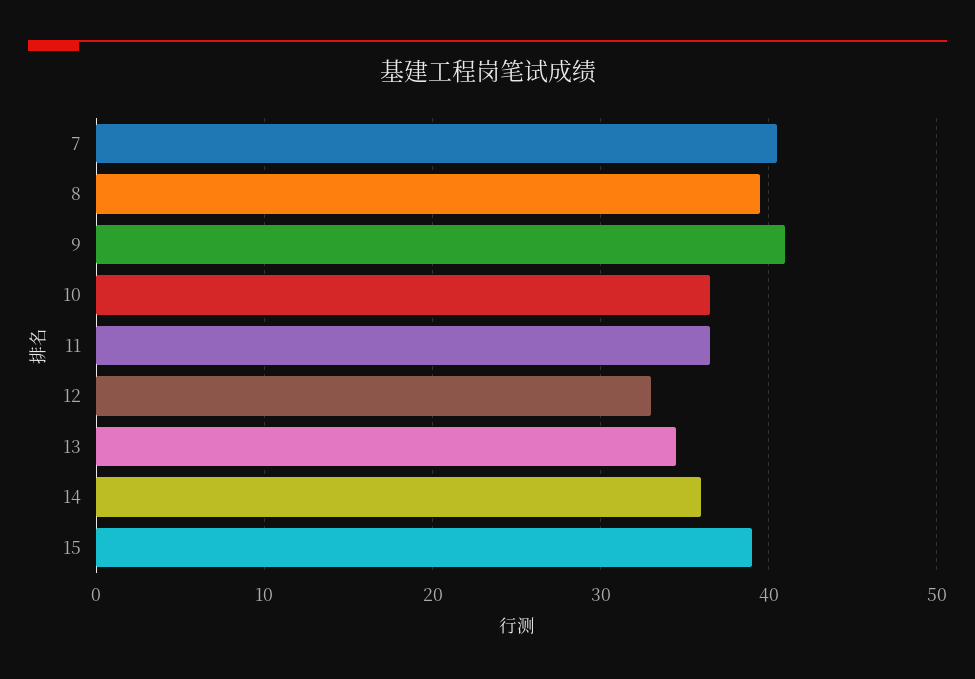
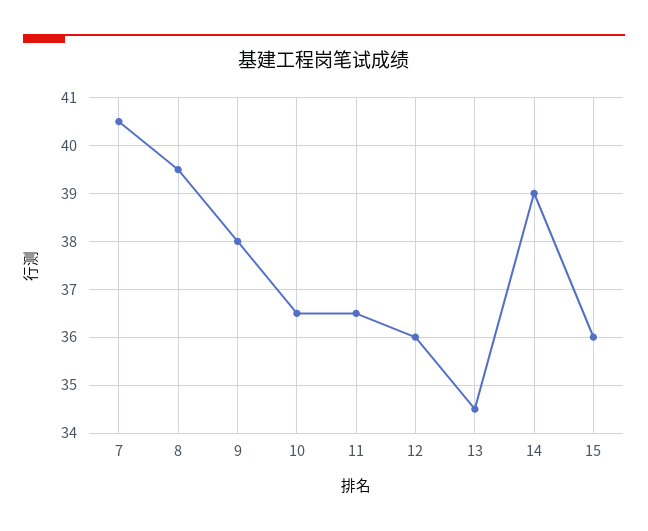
  {
    "7": 40.5,
    "8": 39.5,
-   "9": 41,
+   "9": 38,
    "10": 36.5,
    "11": 36.5,
-   "12": 33,
+   "12": 36,
    "13": 34.5,
-   "14": 36,
+   "14": 39,
-   "15": 39
+   "15": 36
  }

